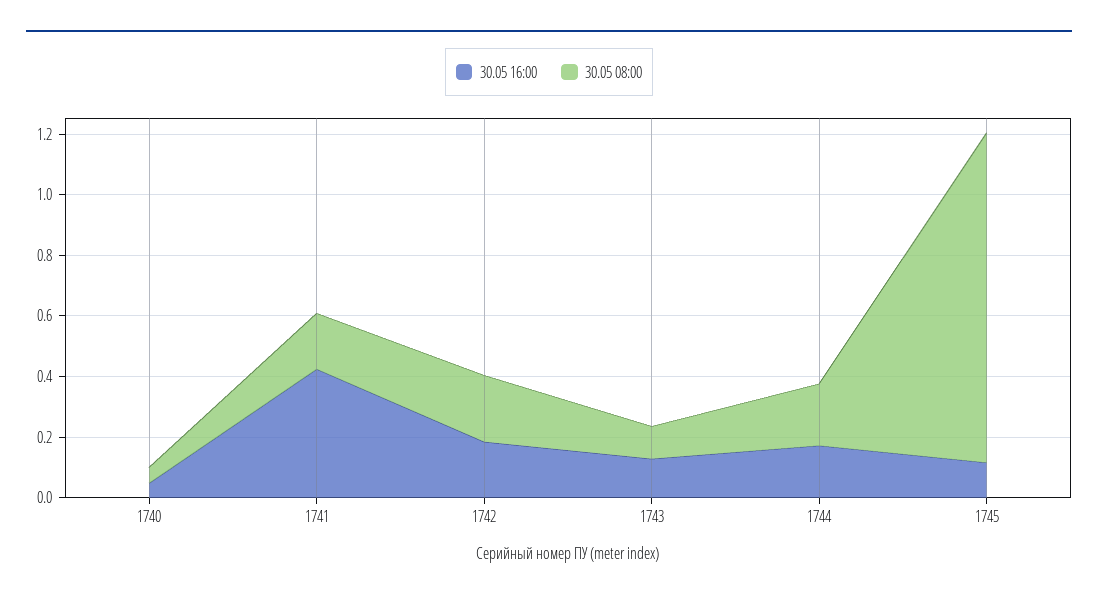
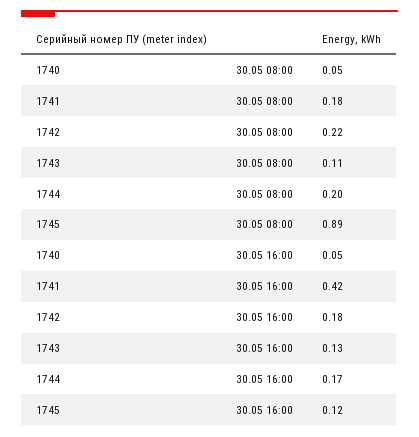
  {
    "30.05 16:00": {
      "1740": 0.05,
      "1741": 0.42,
      "1742": 0.18,
      "1743": 0.13,
      "1744": 0.17,
      "1745": 0.12
    },
    "30.05 08:00": {
      "1740": 0.05,
      "1741": 0.18,
      "1742": 0.22,
      "1743": 0.11,
      "1744": 0.2,
-     "1745": 1.1
+     "1745": 0.89
    }
  }

